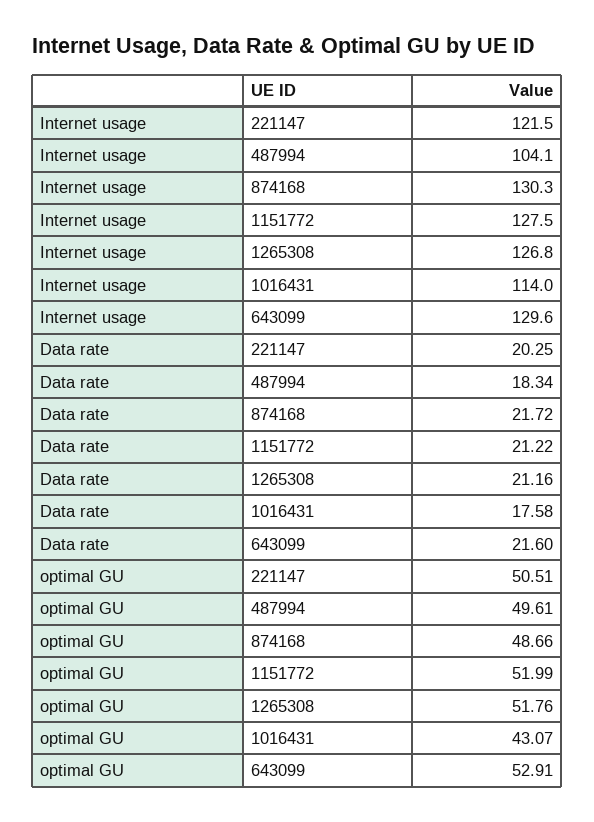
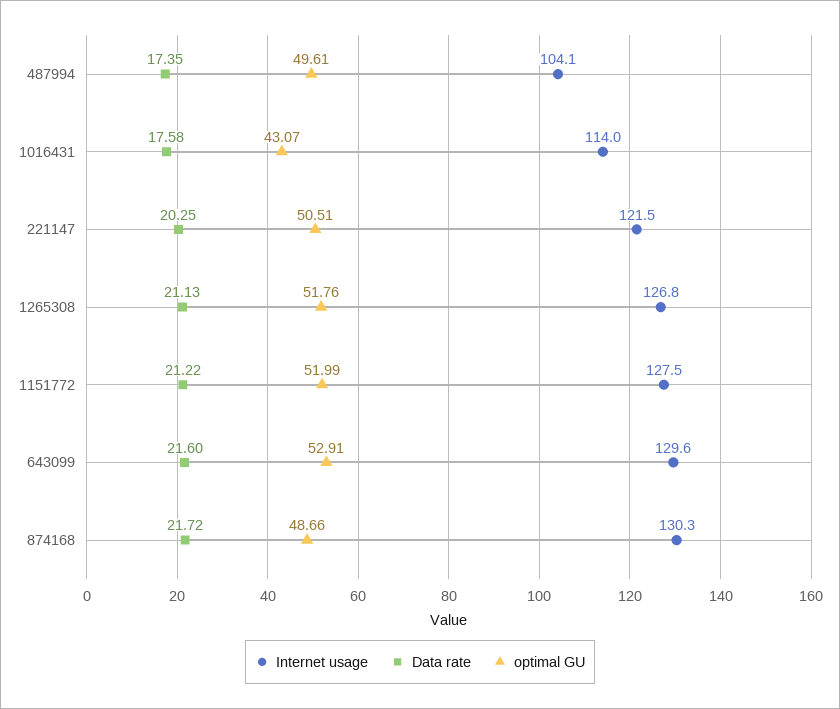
  {
    "Internet usage": {
      "221147": 121.5,
      "487994": 104.1,
      "874168": 130.3,
      "1151772": 127.5,
      "1265308": 126.8,
      "1016431": 114,
      "643099": 129.6
    },
    "Data rate": {
      "221147": 20.25,
-     "487994": 18.34,
+     "487994": 17.35,
      "874168": 21.72,
      "1151772": 21.22,
-     "1265308": 21.16,
+     "1265308": 21.13,
      "1016431": 17.58,
      "643099": 21.6
    },
    "optimal GU": {
      "221147": 50.51,
      "487994": 49.61,
      "874168": 48.66,
      "1151772": 51.99,
      "1265308": 51.76,
      "1016431": 43.07,
      "643099": 52.91
    }
  }

